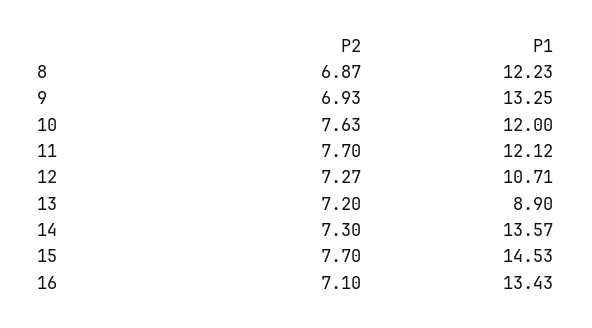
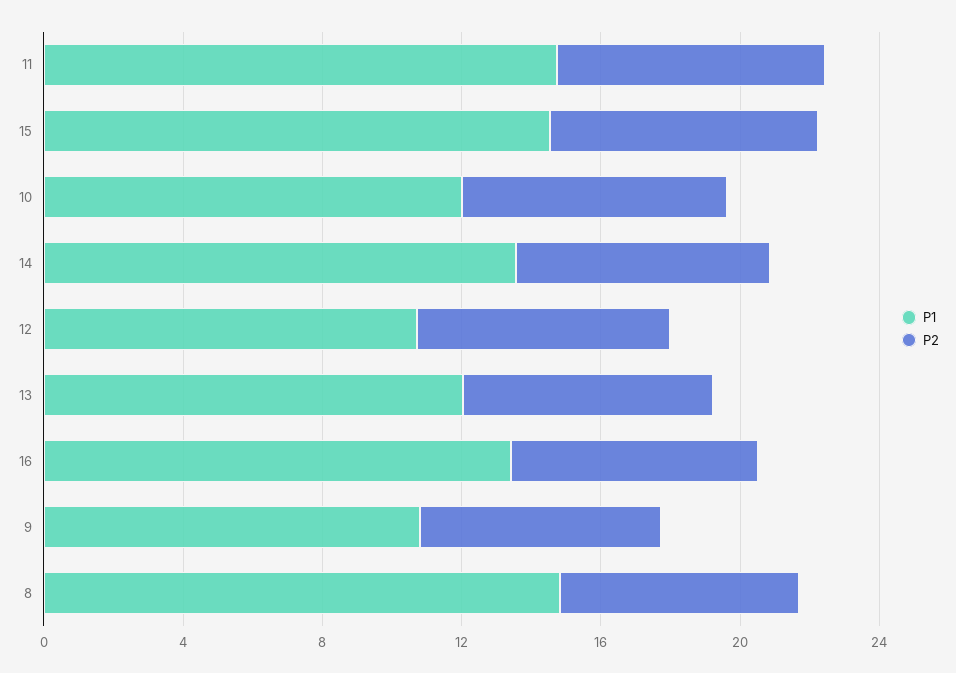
  {
    "P2": {
      "8": 6.87,
      "9": 6.93,
      "10": 7.63,
      "11": 7.7,
      "12": 7.27,
      "13": 7.2,
      "14": 7.3,
      "15": 7.7,
      "16": 7.1
    },
    "P1": {
-     "8": 12.23,
+     "8": 15,
-     "9": 13.25,
+     "9": 11,
      "10": 12,
-     "11": 12.12,
+     "11": 15,
      "12": 10.71,
-     "13": 8.9,
+     "13": 12,
      "14": 13.57,
      "15": 14.53,
      "16": 13.43
    }
  }

